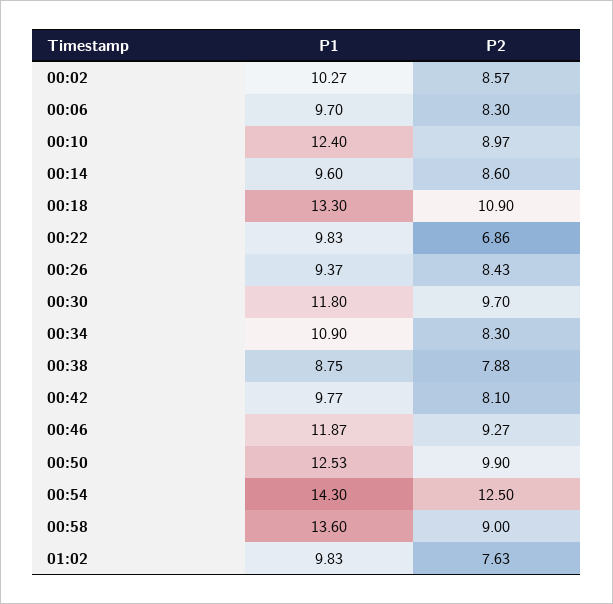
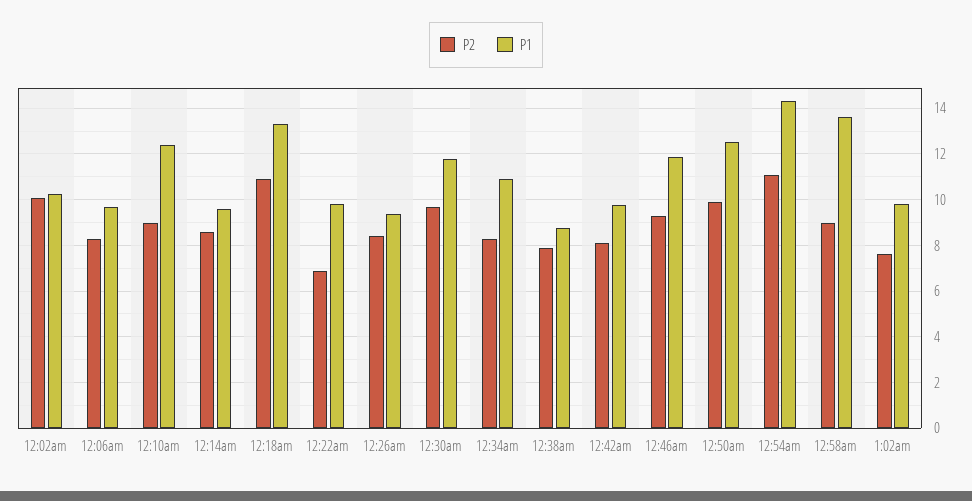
  {
    "P1": {
      "00:02": 10.27,
      "00:06": 9.7,
      "00:10": 12.4,
      "00:14": 9.6,
      "00:18": 13.3,
      "00:22": 9.83,
      "00:26": 9.37,
      "00:30": 11.8,
      "00:34": 10.9,
      "00:38": 8.75,
      "00:42": 9.77,
      "00:46": 11.87,
      "00:50": 12.53,
      "00:54": 14.3,
      "00:58": 13.6,
      "01:02": 9.83
    },
    "P2": {
-     "00:02": 8.57,
+     "00:02": 10,
      "00:06": 8.3,
      "00:10": 8.97,
      "00:14": 8.6,
      "00:18": 10.9,
      "00:22": 6.86,
      "00:26": 8.43,
      "00:30": 9.7,
      "00:34": 8.3,
      "00:38": 7.88,
      "00:42": 8.1,
      "00:46": 9.27,
      "00:50": 9.9,
-     "00:54": 12.5,
+     "00:54": 11,
      "00:58": 9,
      "01:02": 7.63
    }
  }

